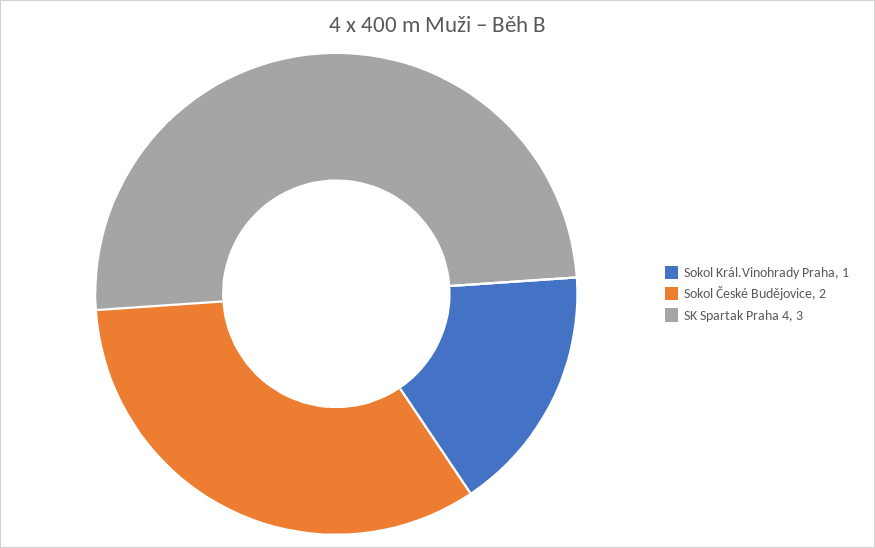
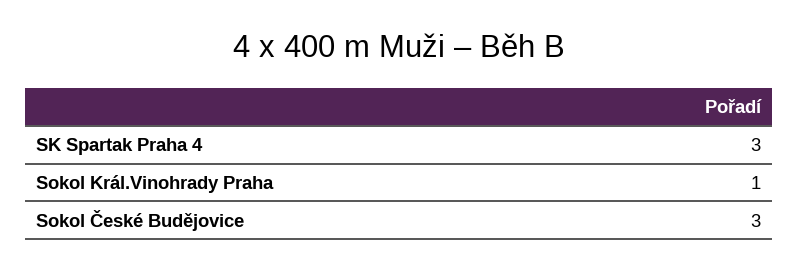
  {
    "Sokol Král.Vinohrady Praha": 1,
-   "Sokol České Budějovice": 2,
+   "Sokol České Budějovice": 3,
    "SK Spartak Praha 4": 3
  }

